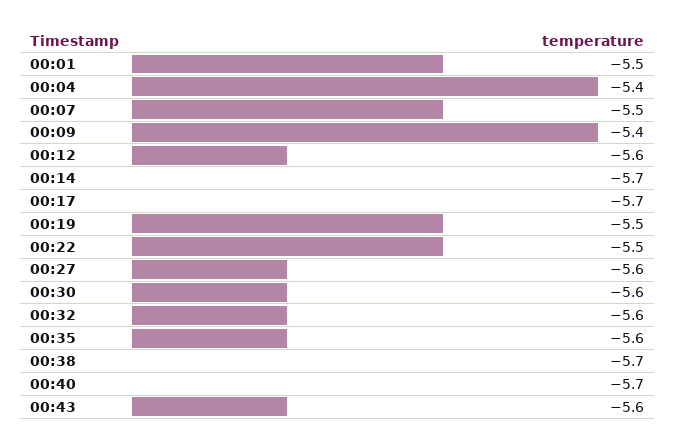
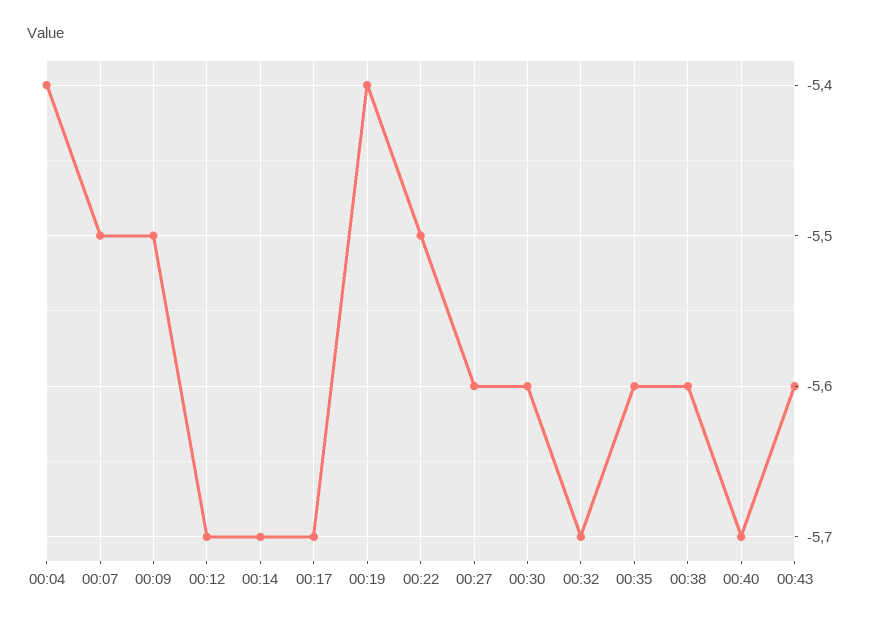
  {
-   "00:01": -5.5,
    "00:04": -5.4,
    "00:07": -5.5,
-   "00:09": -5.4,
+   "00:09": -5.5,
-   "00:12": -5.6,
+   "00:12": -5.7,
    "00:14": -5.7,
    "00:17": -5.7,
-   "00:19": -5.5,
+   "00:19": -5.4,
    "00:22": -5.5,
    "00:27": -5.6,
    "00:30": -5.6,
-   "00:32": -5.6,
+   "00:32": -5.7,
    "00:35": -5.6,
-   "00:38": -5.7,
+   "00:38": -5.6,
    "00:40": -5.7,
    "00:43": -5.6
  }

